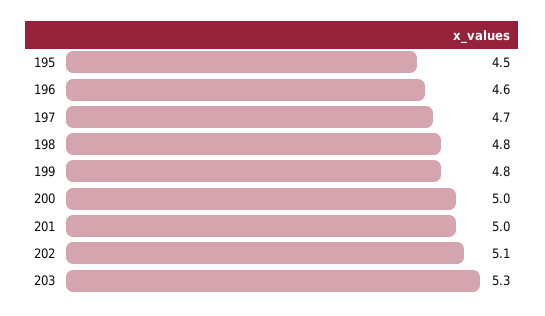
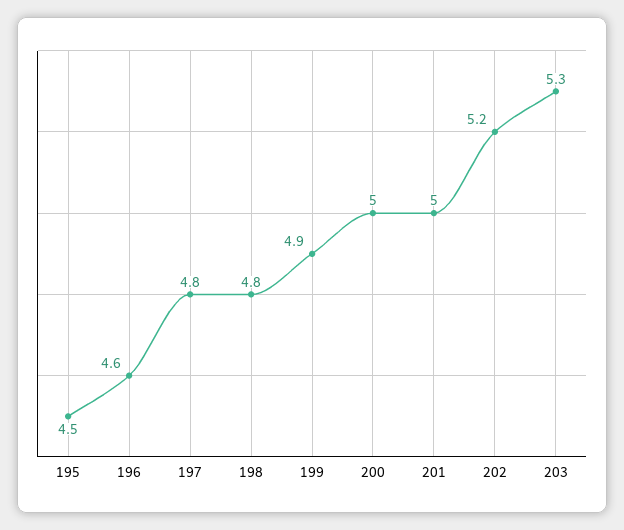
  {
    "195": 4.5,
    "196": 4.6,
-   "197": 4.7,
+   "197": 4.8,
    "198": 4.8,
-   "199": 4.8,
+   "199": 4.9,
    "200": 5,
    "201": 5,
-   "202": 5.1,
+   "202": 5.2,
    "203": 5.3
  }

